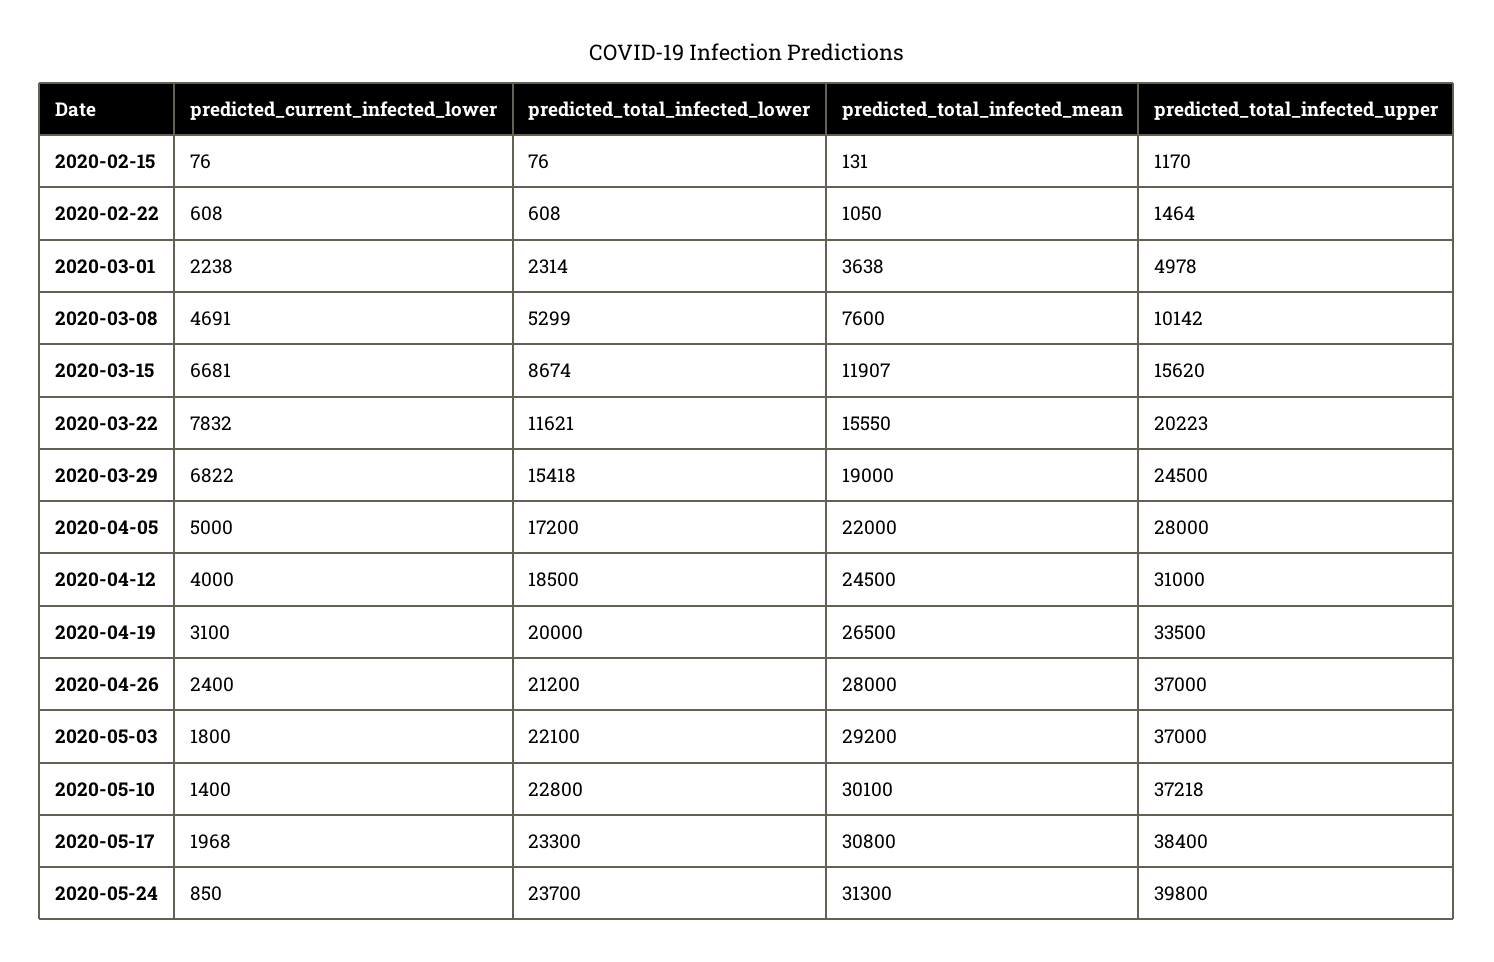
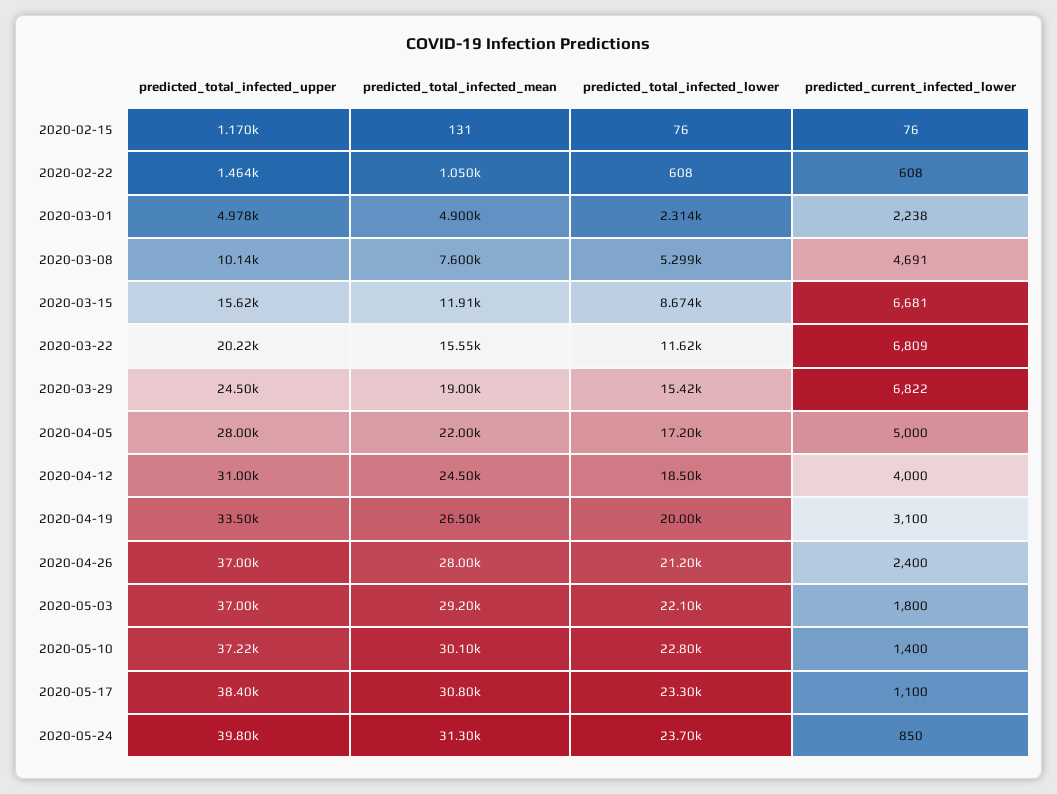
  {
    "predicted_current_infected_lower": {
      "2020-02-15": 76,
      "2020-02-22": 608,
      "2020-03-01": 2238,
      "2020-03-08": 4691,
      "2020-03-15": 6681,
-     "2020-03-22": 7832,
+     "2020-03-22": 6809,
      "2020-03-29": 6822,
      "2020-04-05": 5000,
      "2020-04-12": 4000,
      "2020-04-19": 3100,
      "2020-04-26": 2400,
      "2020-05-03": 1800,
      "2020-05-10": 1400,
-     "2020-05-17": 1968,
+     "2020-05-17": 1100,
      "2020-05-24": 850
    },
    "predicted_total_infected_lower": {
      "2020-02-15": 76,
      "2020-02-22": 608,
      "2020-03-01": 2314,
      "2020-03-08": 5299,
      "2020-03-15": 8674,
      "2020-03-22": 11621,
      "2020-03-29": 15418,
      "2020-04-05": 17200,
      "2020-04-12": 18500,
      "2020-04-19": 20000,
      "2020-04-26": 21200,
      "2020-05-03": 22100,
      "2020-05-10": 22800,
      "2020-05-17": 23300,
      "2020-05-24": 23700
    },
    "predicted_total_infected_mean": {
      "2020-02-15": 131,
      "2020-02-22": 1050,
-     "2020-03-01": 3638,
+     "2020-03-01": 4900,
      "2020-03-08": 7600,
      "2020-03-15": 11907,
      "2020-03-22": 15550,
      "2020-03-29": 19000,
      "2020-04-05": 22000,
      "2020-04-12": 24500,
      "2020-04-19": 26500,
      "2020-04-26": 28000,
      "2020-05-03": 29200,
      "2020-05-10": 30100,
      "2020-05-17": 30800,
      "2020-05-24": 31300
    },
    "predicted_total_infected_upper": {
      "2020-02-15": 1170,
      "2020-02-22": 1464,
      "2020-03-01": 4978,
      "2020-03-08": 10142,
      "2020-03-15": 15620,
      "2020-03-22": 20223,
      "2020-03-29": 24500,
      "2020-04-05": 28000,
      "2020-04-12": 31000,
      "2020-04-19": 33500,
      "2020-04-26": 37000,
      "2020-05-03": 37000,
      "2020-05-10": 37218,
      "2020-05-17": 38400,
      "2020-05-24": 39800
    }
  }

